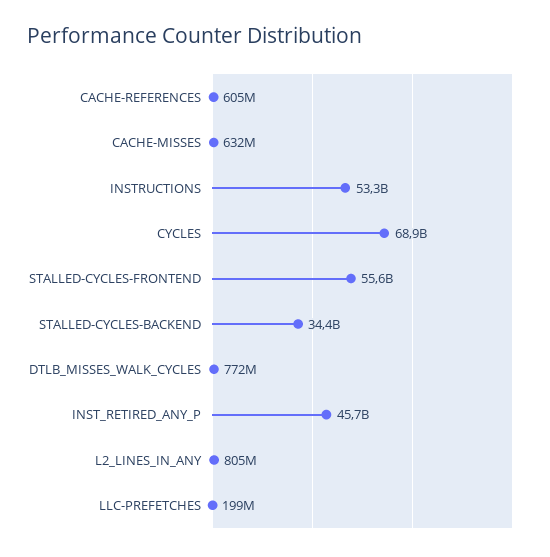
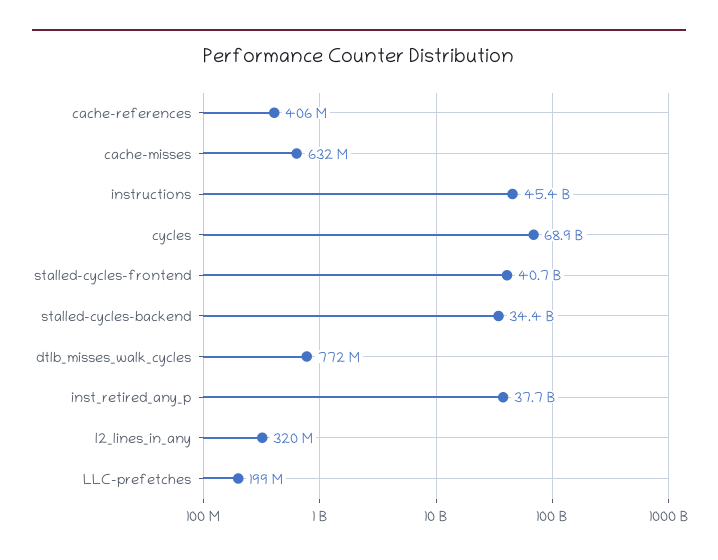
  {
-   "CACHE-REFERENCES": 605000000,
+   "CACHE-REFERENCES": 406000000,
    "CACHE-MISSES": 632000000,
-   "INSTRUCTIONS": 53300000000,
+   "INSTRUCTIONS": 45400000000,
    "CYCLES": 68900000000,
-   "STALLED-CYCLES-FRONTEND": 55600000000,
+   "STALLED-CYCLES-FRONTEND": 40700000000,
    "STALLED-CYCLES-BACKEND": 34400000000,
    "DTLB_MISSES_WALK_CYCLES": 772000000,
-   "INST_RETIRED_ANY_P": 45700000000,
+   "INST_RETIRED_ANY_P": 37700000000,
-   "L2_LINES_IN_ANY": 805000000,
+   "L2_LINES_IN_ANY": 320000000,
    "LLC-PREFETCHES": 199000000
  }

